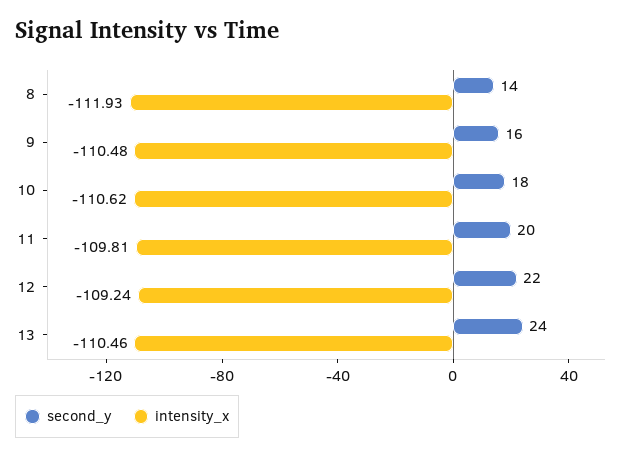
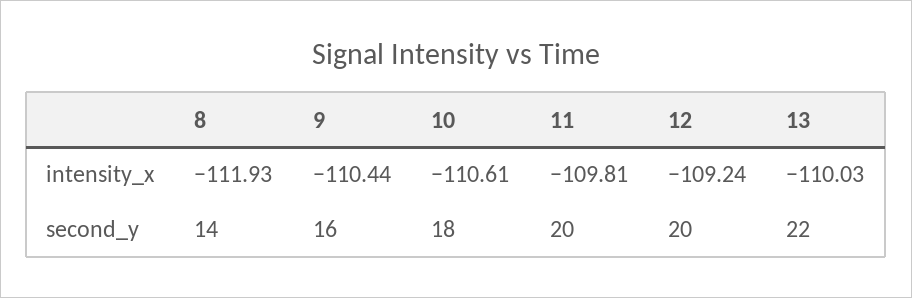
  {
    "second_y": {
      "8": 14,
      "9": 16,
      "10": 18,
      "11": 20,
-     "12": 22,
+     "12": 20,
-     "13": 24
+     "13": 22
    },
    "intensity_x": {
      "8": -111.93,
-     "9": -110.48,
+     "9": -110.44,
-     "10": -110.62,
+     "10": -110.61,
      "11": -109.81,
      "12": -109.24,
-     "13": -110.46
+     "13": -110.03
    }
  }

